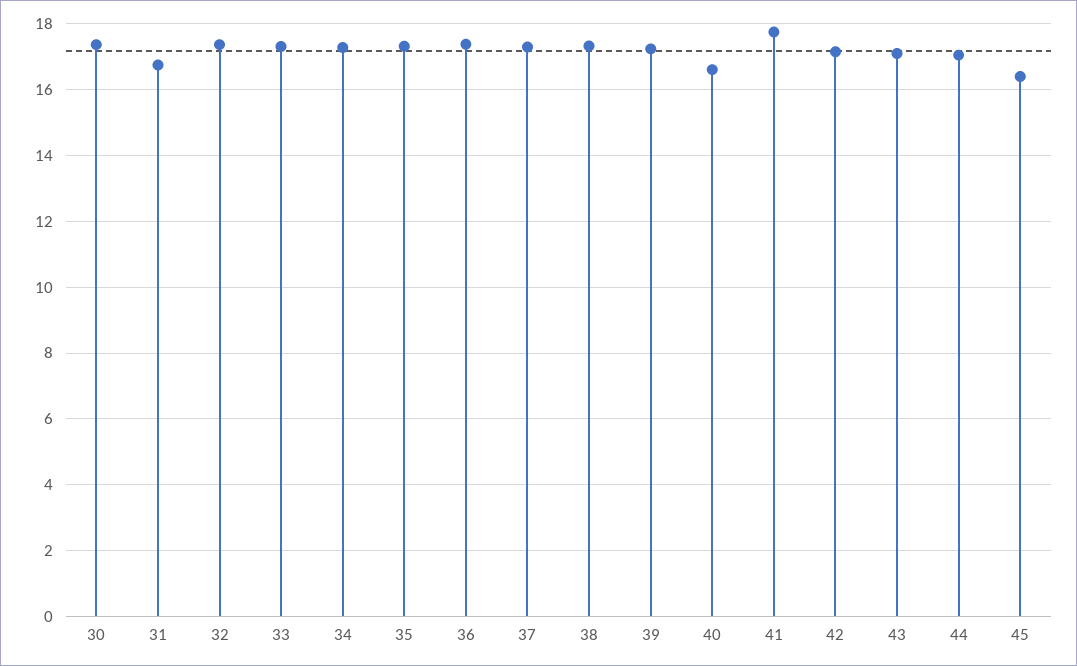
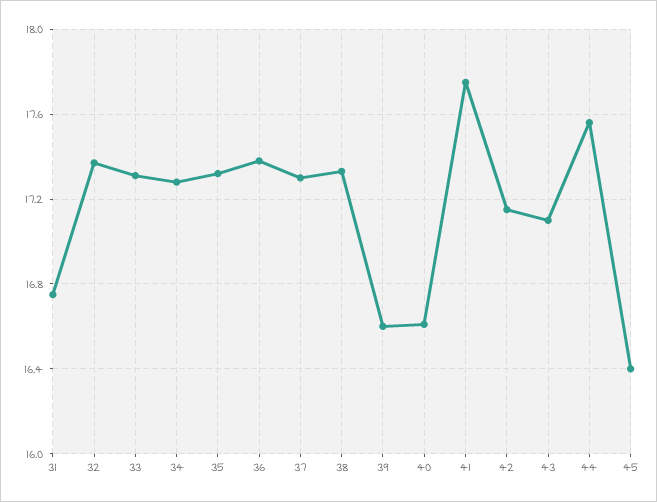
  {
-   "30": 17.4,
    "31": 16.75,
    "32": 17.35,
    "33": 17.3,
    "34": 17.3,
    "35": 17.3,
    "36": 17.4,
    "37": 17.3,
    "38": 17.35,
-   "39": 17.2,
+   "39": 16.6,
    "40": 16.6,
    "41": 17.75,
    "42": 17.15,
    "43": 17.1,
-   "44": 17,
+   "44": 17.55,
    "45": 16.4
  }

